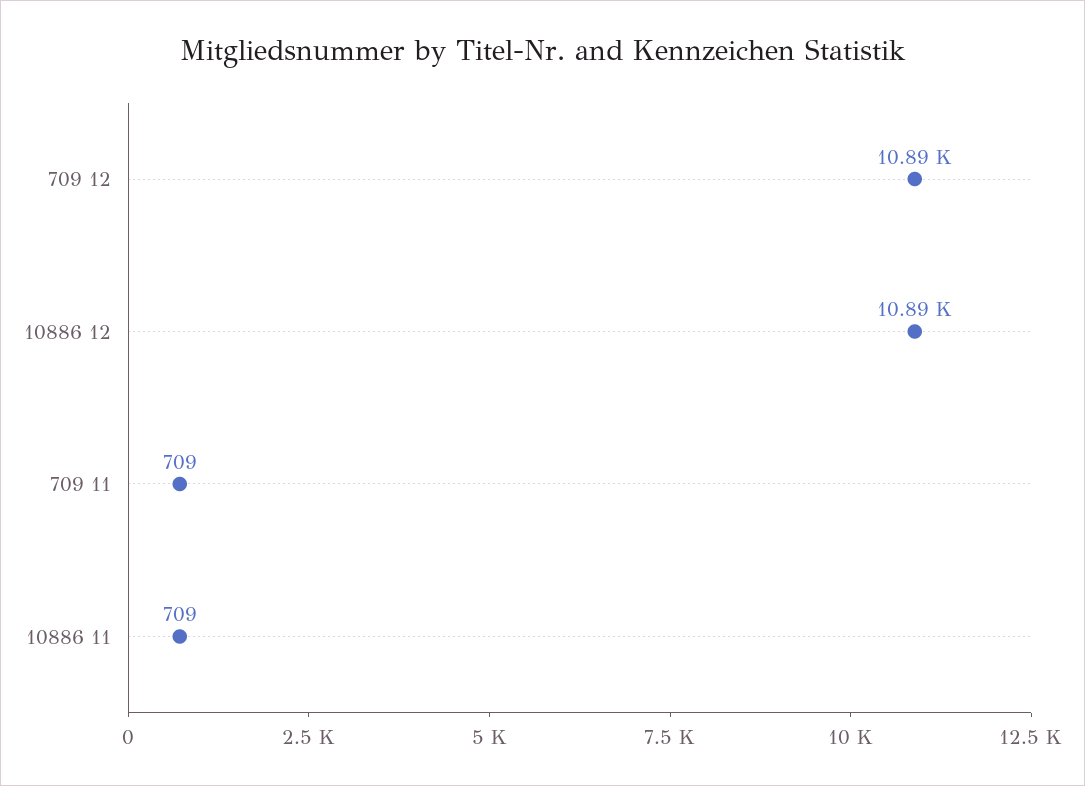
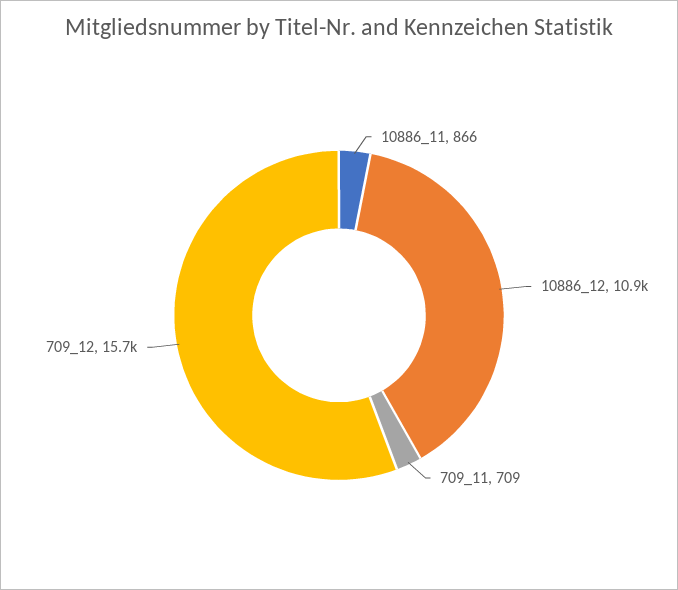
  {
-   "709 12": 10890,
+   "709 12": 15700,
    "10886 12": 10890,
    "709 11": 709,
-   "10886 11": 709
+   "10886 11": 866
  }

